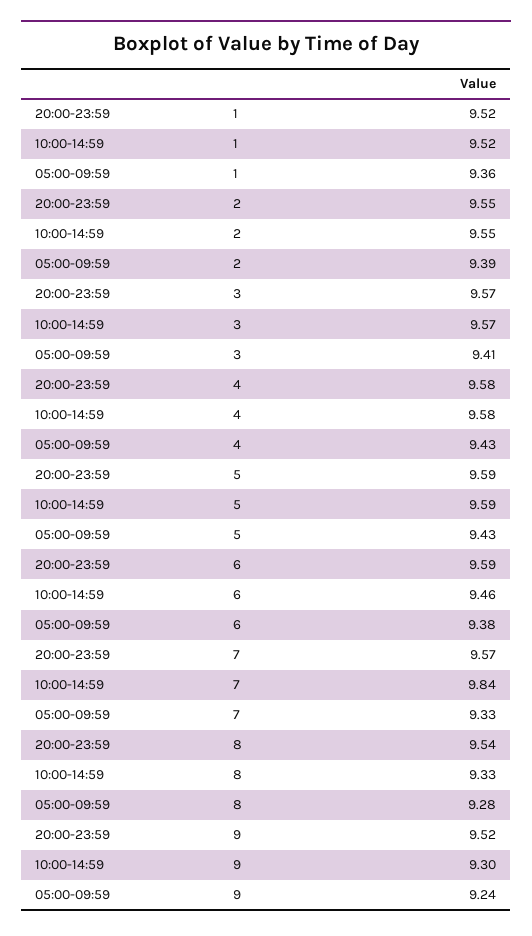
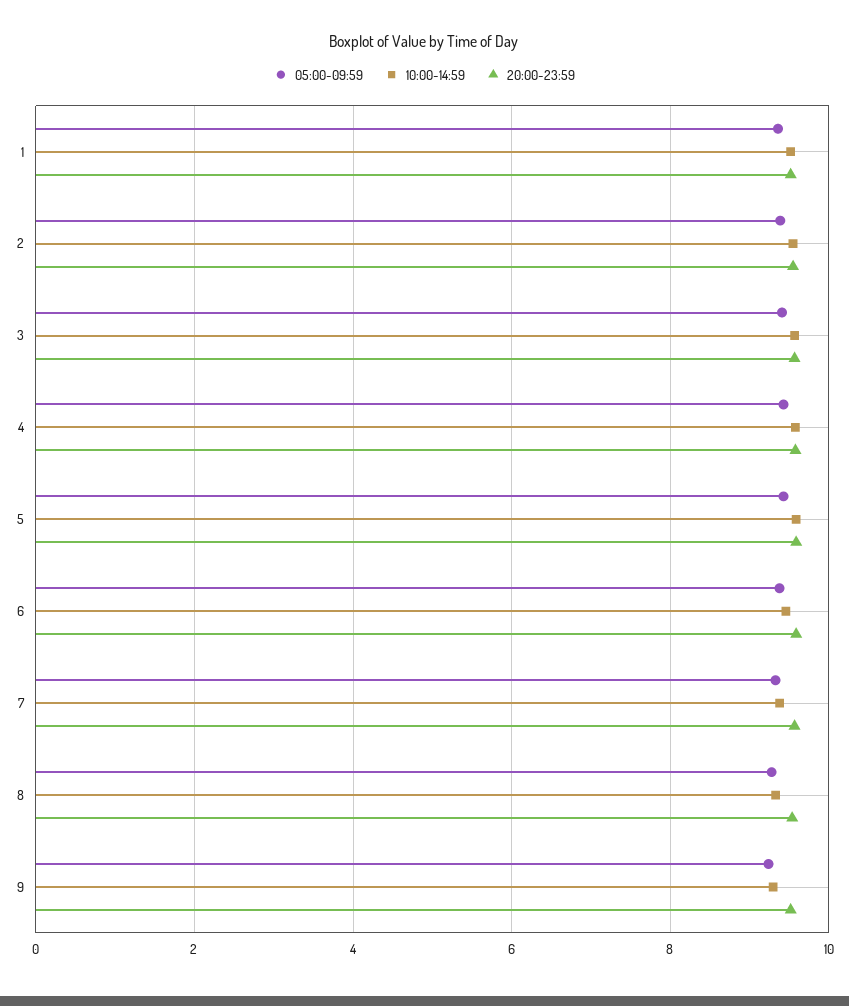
  {
    "20:00-23:59": {
      "1": 9.52,
      "2": 9.55,
      "3": 9.57,
      "4": 9.58,
      "5": 9.59,
      "6": 9.59,
      "7": 9.57,
      "8": 9.54,
      "9": 9.52
    },
    "10:00-14:59": {
      "1": 9.52,
      "2": 9.55,
      "3": 9.57,
      "4": 9.58,
      "5": 9.59,
      "6": 9.46,
-     "7": 9.84,
+     "7": 9.4,
      "8": 9.33,
      "9": 9.3
    },
    "05:00-09:59": {
      "1": 9.36,
      "2": 9.39,
      "3": 9.41,
      "4": 9.43,
      "5": 9.43,
      "6": 9.38,
      "7": 9.33,
      "8": 9.28,
      "9": 9.24
    }
  }

